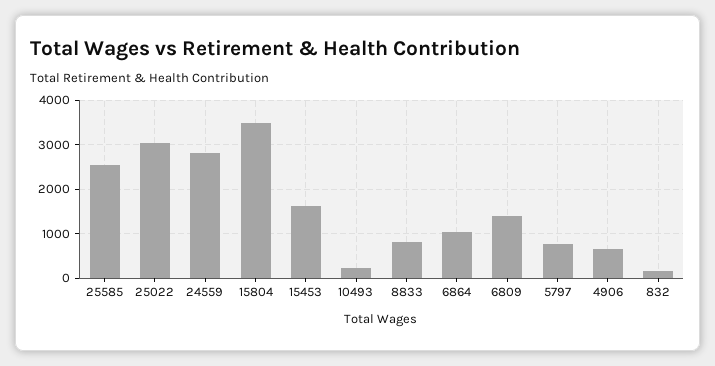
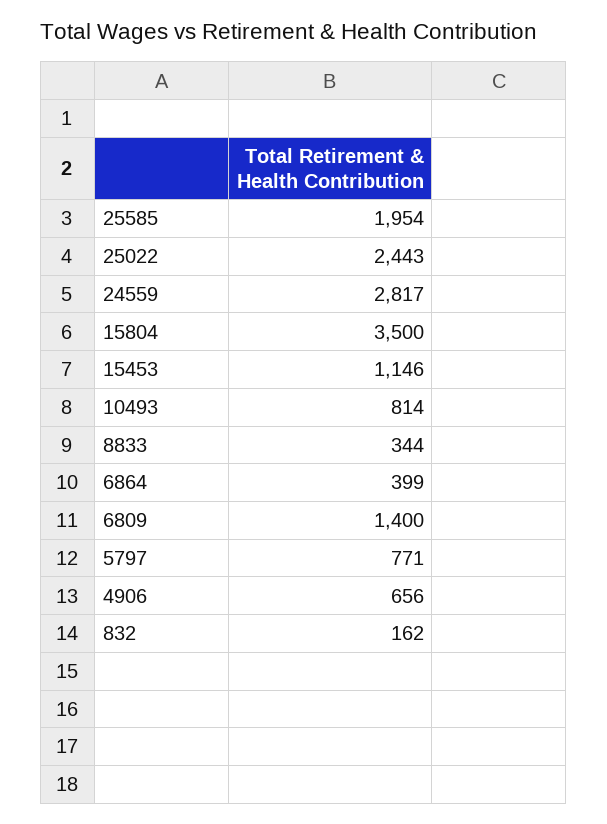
  {
-   "25585": 2600,
+   "25585": 1954,
-   "25022": 3000,
+   "25022": 2443,
    "24559": 2817,
    "15804": 3500,
-   "15453": 1600,
+   "15453": 1146,
-   "10493": 200,
+   "10493": 814,
-   "8833": 800,
+   "8833": 344,
-   "6864": 1000,
+   "6864": 399,
    "6809": 1400,
    "5797": 771,
    "4906": 656,
    "832": 162
  }

